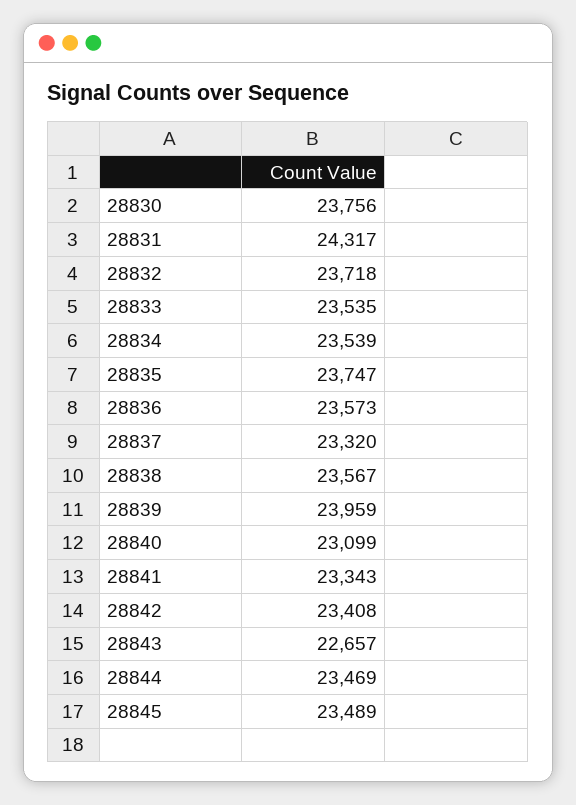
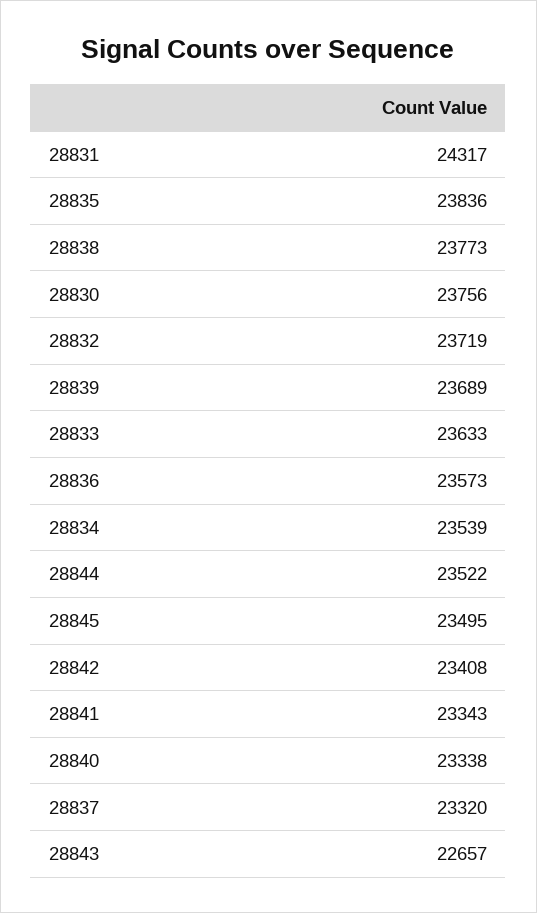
  {
    "28830": 23756,
    "28831": 24317,
-   "28832": 23718,
+   "28832": 23719,
-   "28833": 23535,
+   "28833": 23633,
    "28834": 23539,
-   "28835": 23747,
+   "28835": 23836,
    "28836": 23573,
    "28837": 23320,
-   "28838": 23567,
+   "28838": 23773,
-   "28839": 23959,
+   "28839": 23689,
-   "28840": 23099,
+   "28840": 23338,
    "28841": 23343,
    "28842": 23408,
    "28843": 22657,
-   "28844": 23469,
+   "28844": 23522,
-   "28845": 23489
+   "28845": 23495
  }

